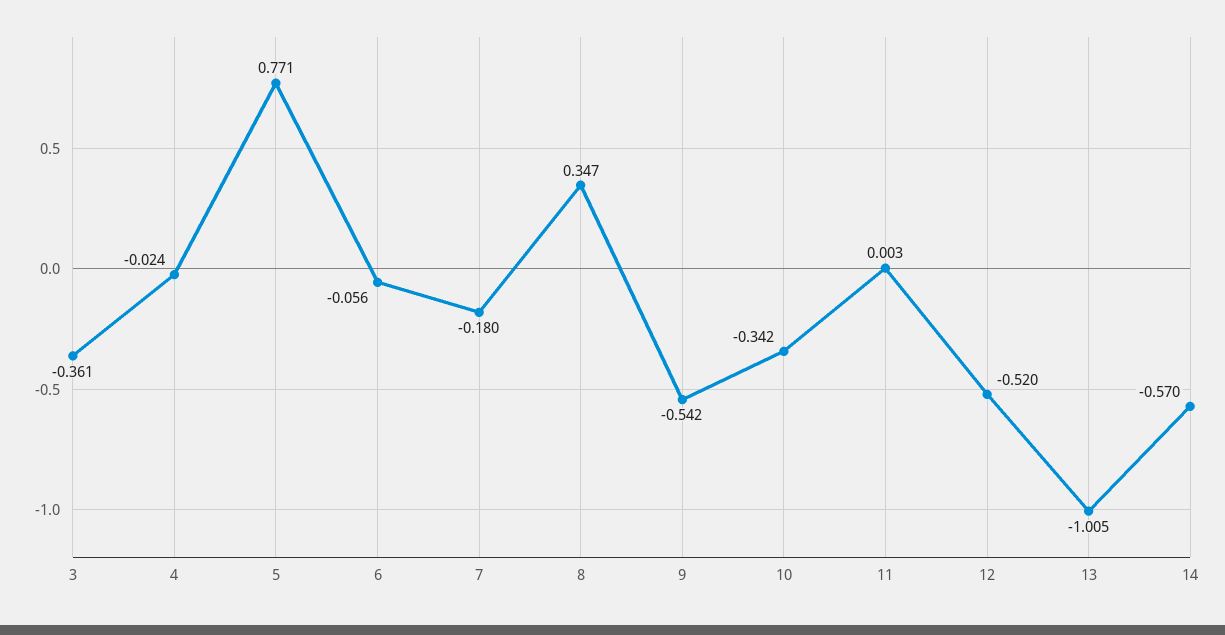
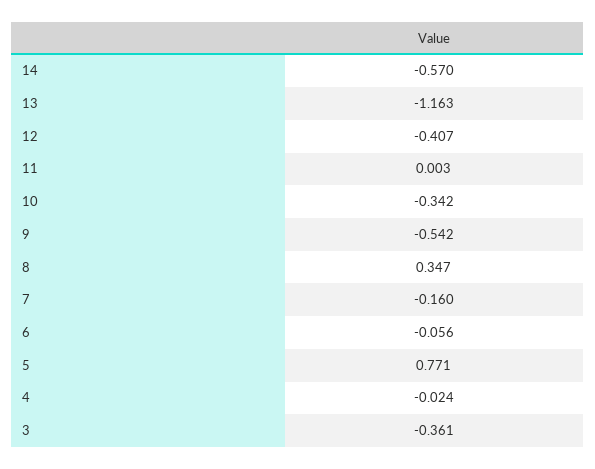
  {
    "3": -0.361,
    "4": -0.024,
    "5": 0.771,
    "6": -0.056,
-   "7": -0.18,
+   "7": -0.16,
    "8": 0.347,
    "9": -0.542,
    "10": -0.342,
    "11": 0.003,
-   "12": -0.52,
+   "12": -0.407,
-   "13": -1.005,
+   "13": -1.163,
    "14": -0.57
  }

